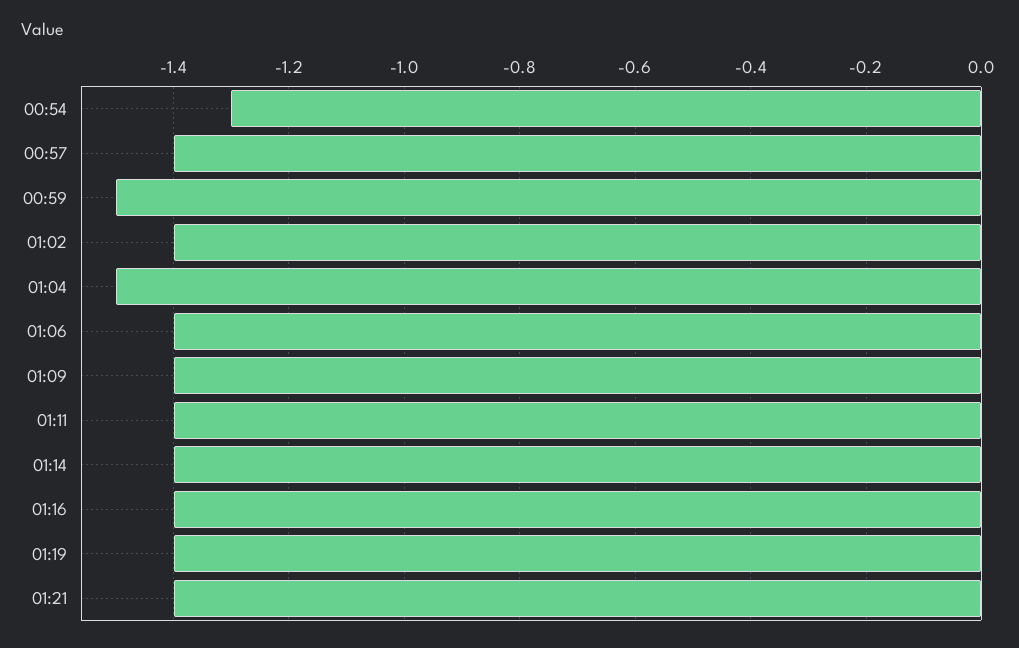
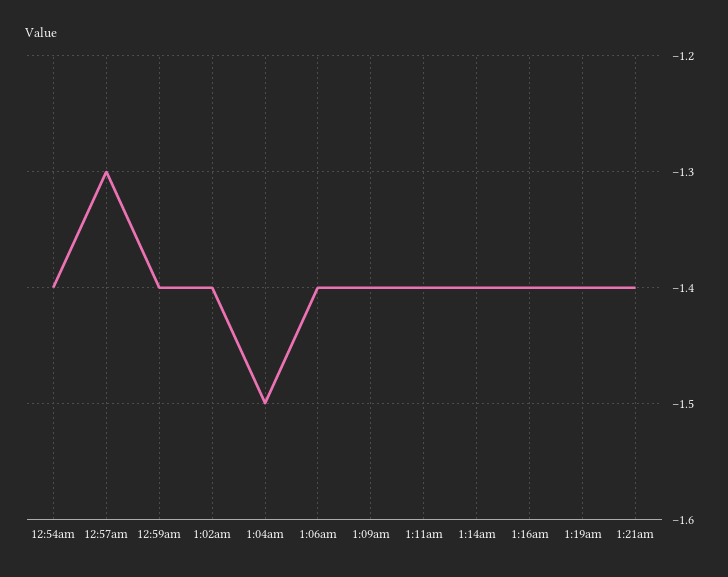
  {
-   "00:54": -1.3,
+   "00:54": -1.4,
-   "00:57": -1.4,
+   "00:57": -1.3,
-   "00:59": -1.5,
+   "00:59": -1.4,
    "01:02": -1.4,
    "01:04": -1.5,
    "01:06": -1.4,
    "01:09": -1.4,
    "01:11": -1.4,
    "01:14": -1.4,
    "01:16": -1.4,
    "01:19": -1.4,
    "01:21": -1.4
  }

